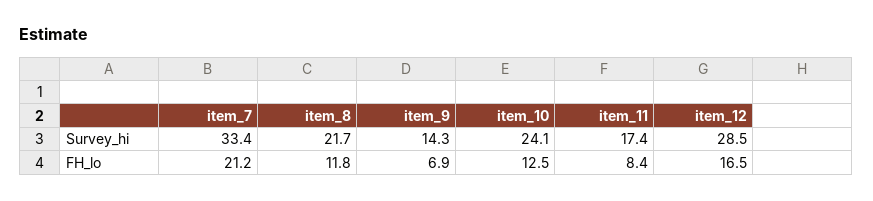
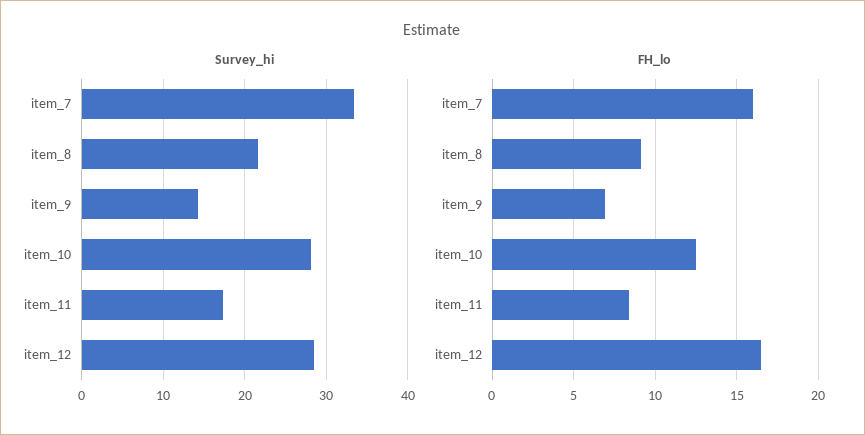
  {
    "Survey_hi": {
      "item_7": 33.4,
      "item_8": 21.7,
      "item_9": 14.3,
-     "item_10": 24.1,
+     "item_10": 28,
      "item_11": 17.4,
      "item_12": 28.5
    },
    "FH_lo": {
-     "item_7": 21.2,
+     "item_7": 16,
-     "item_8": 11.8,
+     "item_8": 9,
      "item_9": 6.9,
      "item_10": 12.5,
      "item_11": 8.4,
      "item_12": 16.5
    }
  }

